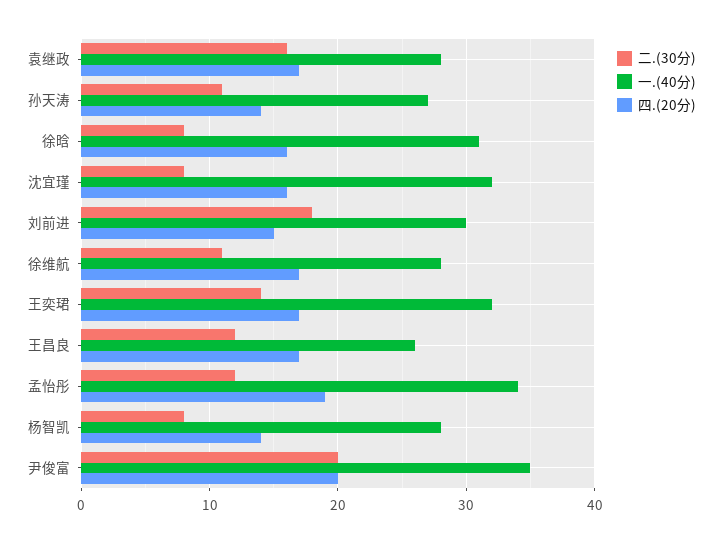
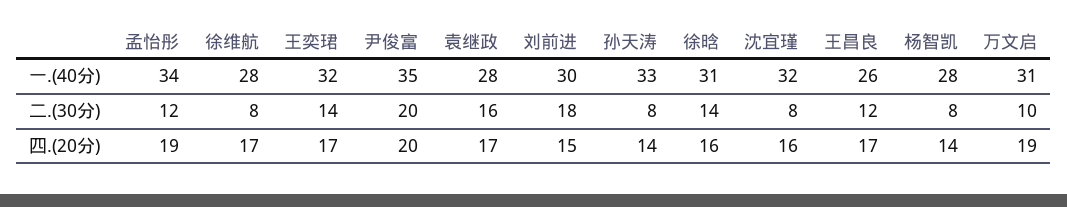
  {
    "二.(30分)": {
      "袁继政": 16,
-     "孙天涛": 11,
+     "孙天涛": 8,
-     "徐晗": 8,
+     "徐晗": 14,
      "沈宜瑾": 8,
      "刘前进": 18,
-     "徐维航": 11,
+     "徐维航": 8,
      "王奕珺": 14,
      "王昌良": 12,
      "孟怡彤": 12,
      "杨智凯": 8,
-     "尹俊富": 20
+     "尹俊富": 20,
+     "万文启": 10
    },
    "一.(40分)": {
      "袁继政": 28,
-     "孙天涛": 27,
+     "孙天涛": 33,
      "徐晗": 31,
      "沈宜瑾": 32,
      "刘前进": 30,
      "徐维航": 28,
      "王奕珺": 32,
      "王昌良": 26,
      "孟怡彤": 34,
      "杨智凯": 28,
-     "尹俊富": 35
+     "尹俊富": 35,
+     "万文启": 31
    },
    "四.(20分)": {
      "袁继政": 17,
      "孙天涛": 14,
      "徐晗": 16,
      "沈宜瑾": 16,
      "刘前进": 15,
      "徐维航": 17,
      "王奕珺": 17,
      "王昌良": 17,
      "孟怡彤": 19,
      "杨智凯": 14,
-     "尹俊富": 20
+     "尹俊富": 20,
+     "万文启": 19
    }
  }

